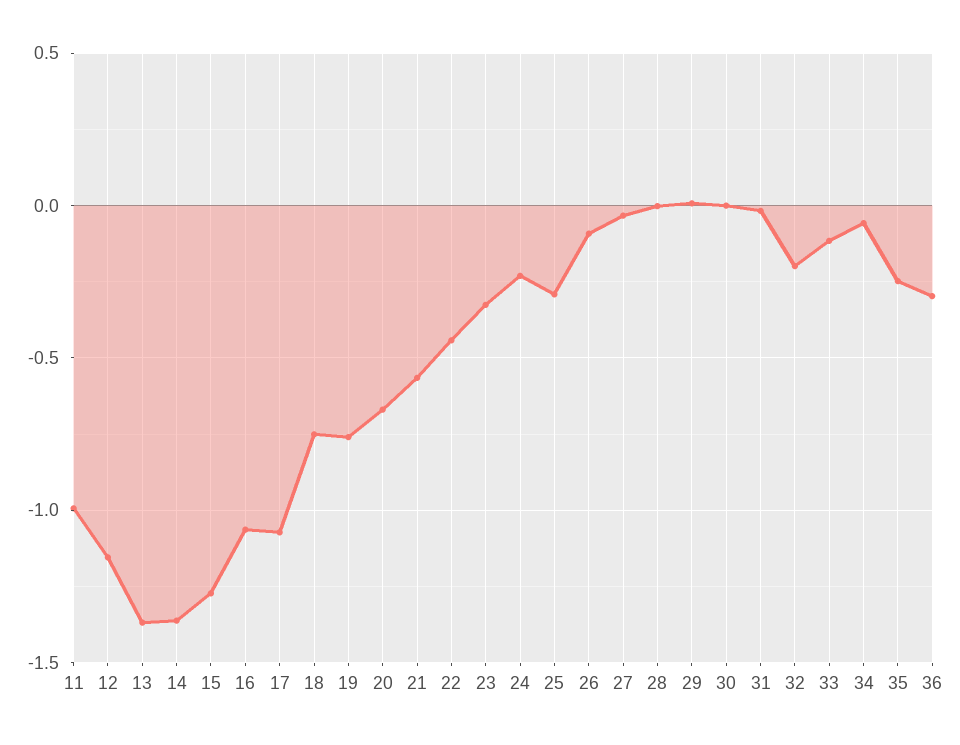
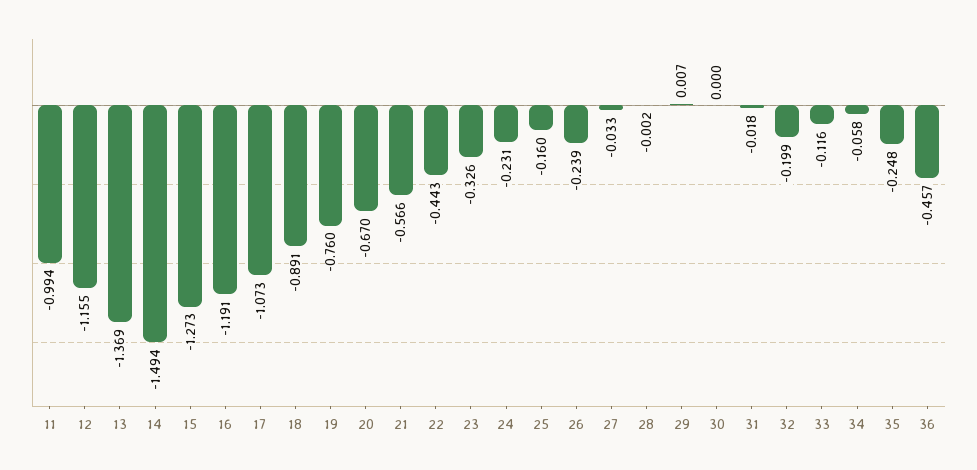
  {
    "11": -0.994,
    "12": -1.155,
    "13": -1.369,
-   "14": -1.35,
+   "14": -1.494,
    "15": -1.273,
-   "16": -1.05,
+   "16": -1.191,
    "17": -1.073,
-   "18": -0.75,
+   "18": -0.891,
    "19": -0.76,
    "20": -0.67,
    "21": -0.566,
    "22": -0.443,
    "23": -0.326,
    "24": -0.231,
-   "25": -0.3,
+   "25": -0.16,
-   "26": -0.1,
+   "26": -0.239,
    "27": -0.033,
    "28": -0.002,
    "29": 0.007,
    "30": 0,
    "31": -0.018,
    "32": -0.199,
    "33": -0.116,
    "34": -0.058,
    "35": -0.248,
-   "36": -0.3
+   "36": -0.457
  }

